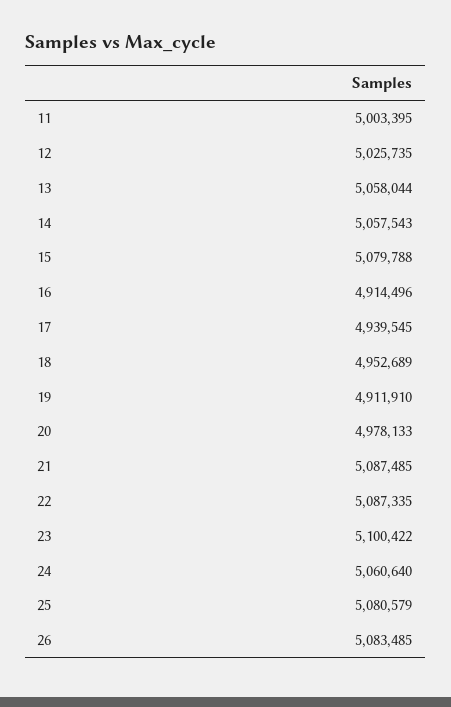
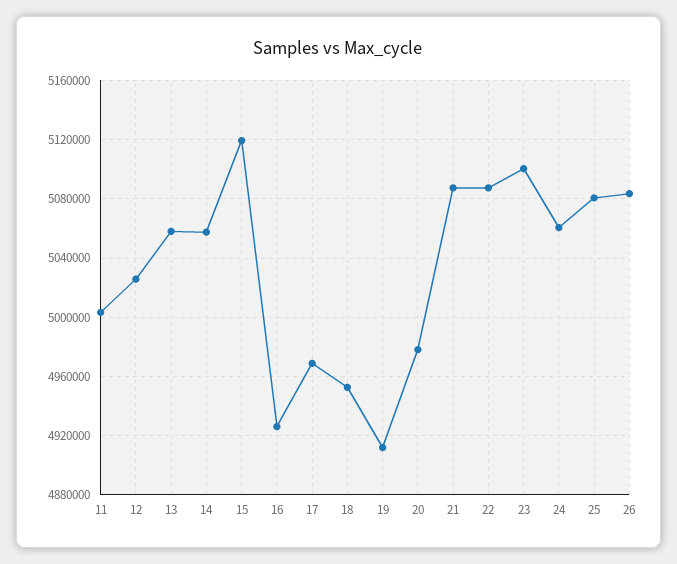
  {
    "11": 5003395,
    "12": 5025735,
    "13": 5058044,
    "14": 5057543,
-   "15": 5079788,
+   "15": 5120000,
-   "16": 4914496,
+   "16": 4925000,
-   "17": 4939545,
+   "17": 4970000,
    "18": 4952689,
    "19": 4911910,
    "20": 4978133,
    "21": 5087485,
    "22": 5087335,
    "23": 5100422,
    "24": 5060640,
    "25": 5080579,
    "26": 5083485
  }

